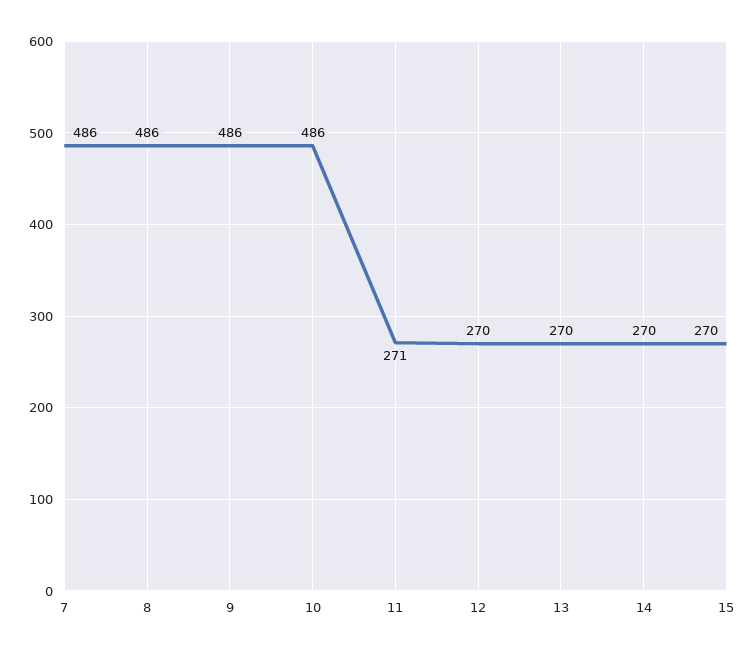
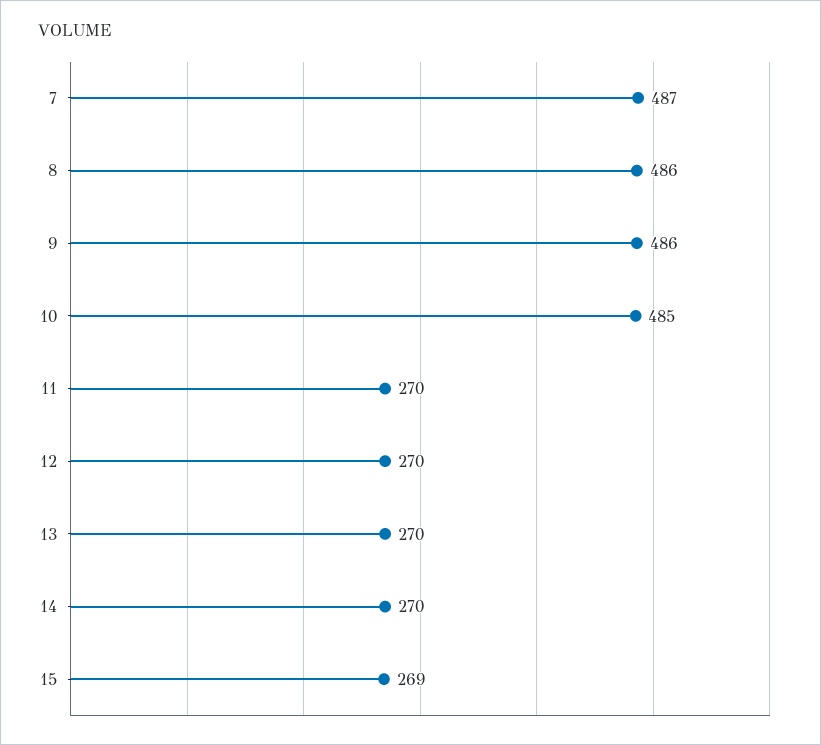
  {
-   "7": 486,
+   "7": 487,
    "8": 486,
    "9": 486,
-   "10": 486,
+   "10": 485,
-   "11": 271,
+   "11": 270,
    "12": 270,
    "13": 270,
    "14": 270,
-   "15": 270
+   "15": 269
  }

